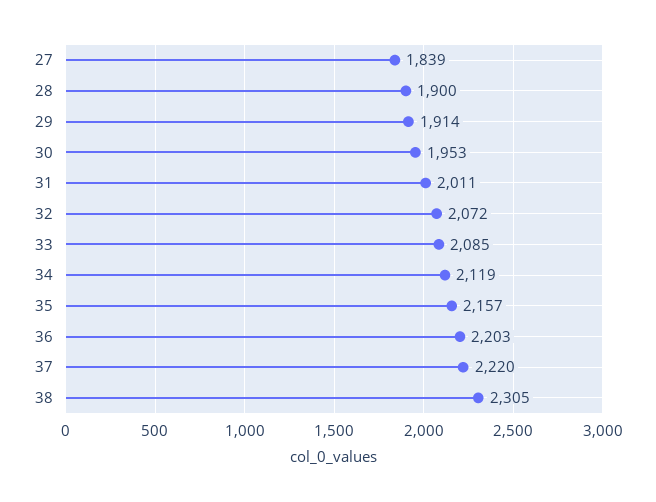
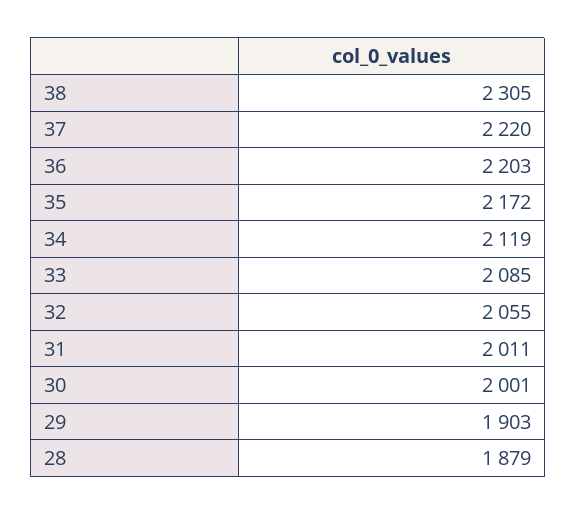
  {
-   "27": 1839,
-   "28": 1900,
+   "28": 1879,
-   "29": 1914,
+   "29": 1903,
-   "30": 1953,
+   "30": 2001,
    "31": 2011,
-   "32": 2072,
+   "32": 2055,
    "33": 2085,
    "34": 2119,
-   "35": 2157,
+   "35": 2172,
    "36": 2203,
    "37": 2220,
    "38": 2305
  }

